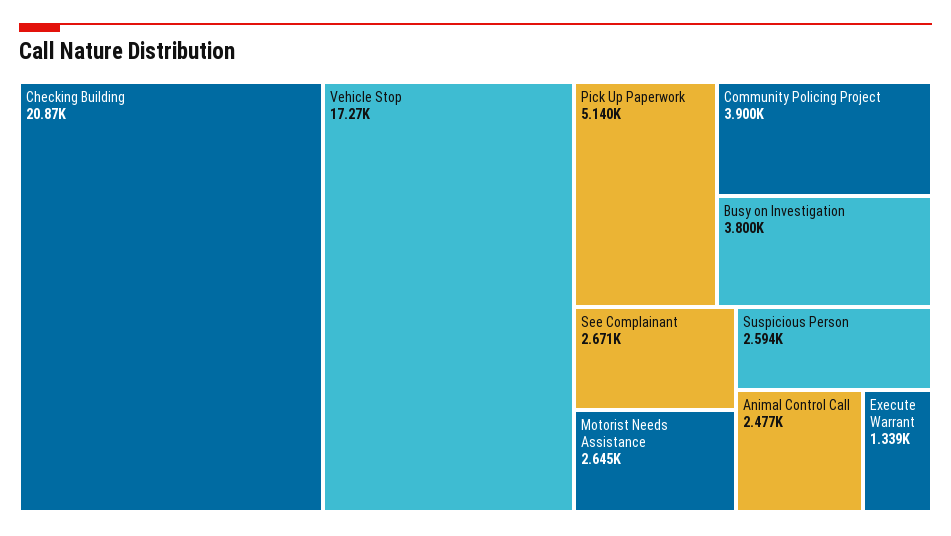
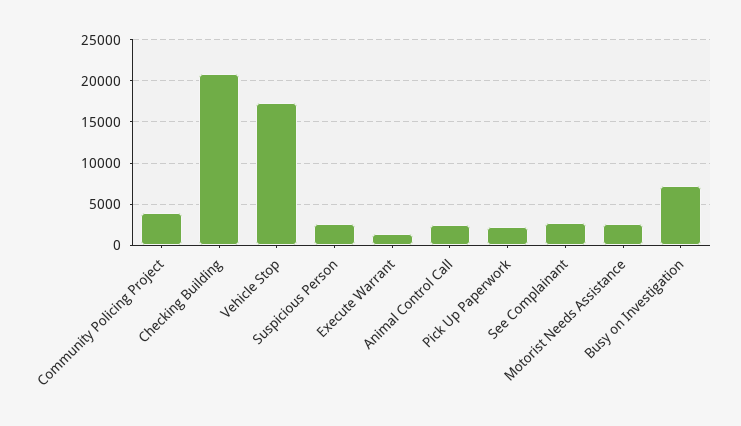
  {
    "Checking Building": 20870,
    "Vehicle Stop": 17270,
-   "Pick Up Paperwork": 5140,
+   "Pick Up Paperwork": 2000,
    "Community Policing Project": 3900,
-   "Busy on Investigation": 3800,
+   "Busy on Investigation": 7000,
    "See Complainant": 2671,
    "Motorist Needs Assistance": 2645,
    "Suspicious Person": 2594,
    "Animal Control Call": 2477,
    "Execute Warrant": 1339
  }

